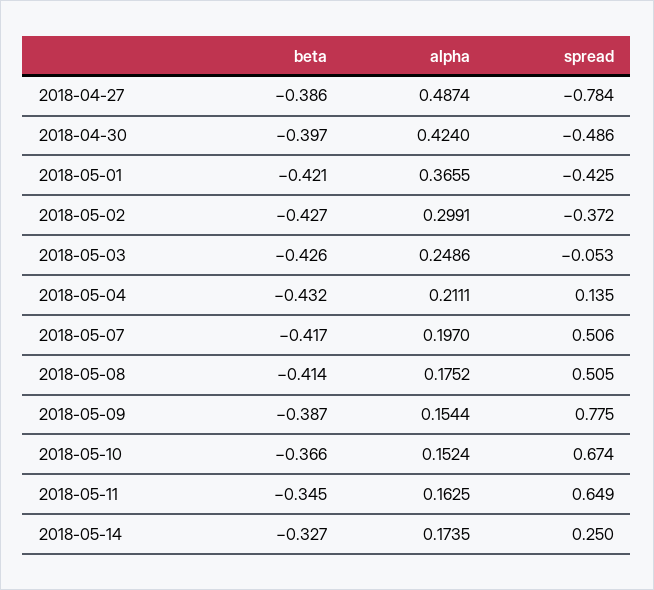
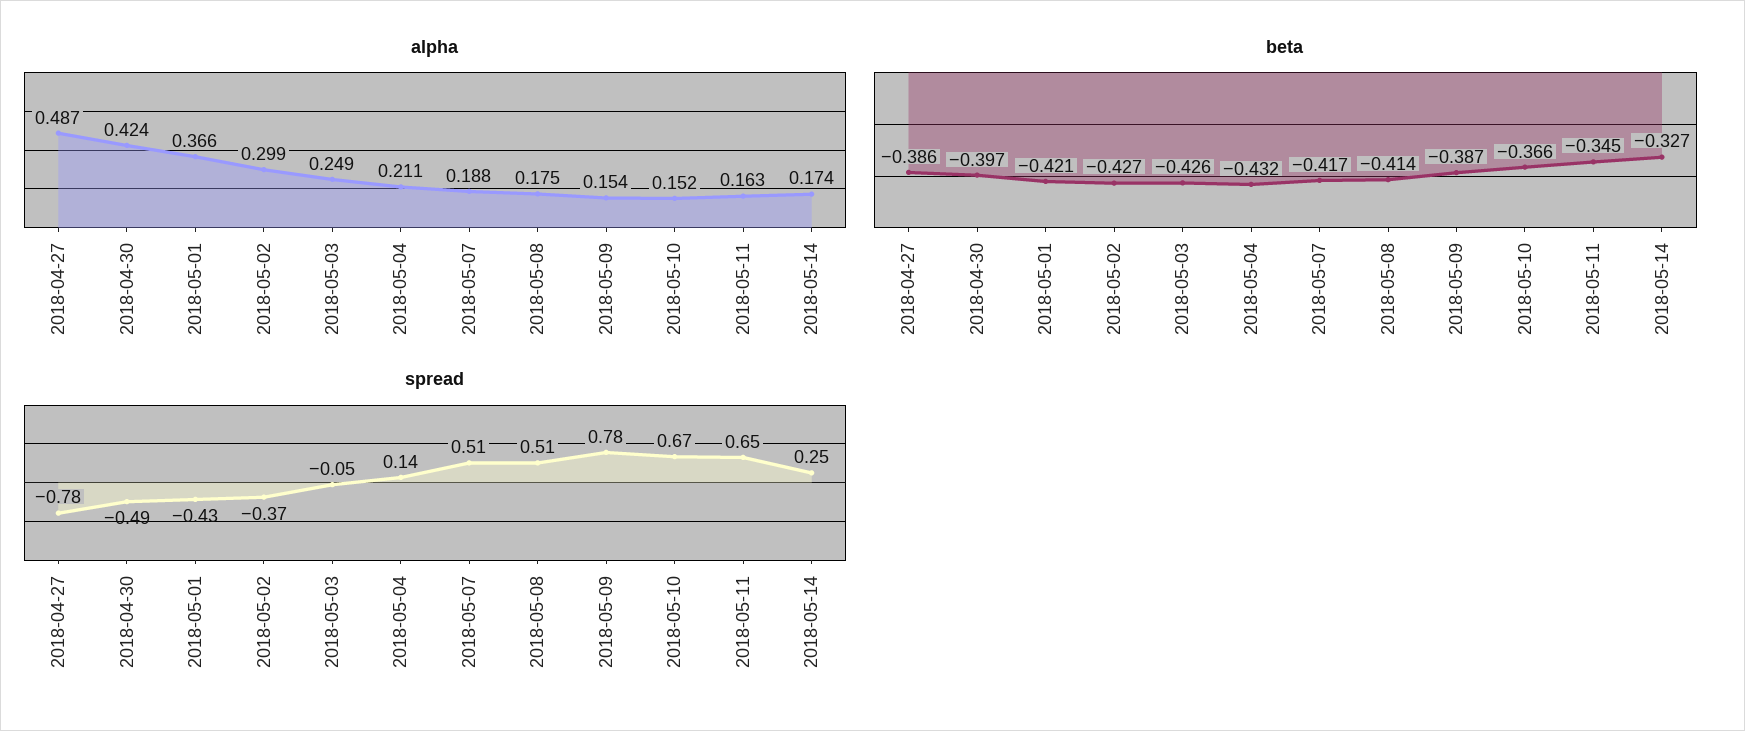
  {
    "beta": {
      "2018-04-27": -0.386,
      "2018-04-30": -0.397,
      "2018-05-01": -0.421,
      "2018-05-02": -0.427,
      "2018-05-03": -0.426,
      "2018-05-04": -0.432,
      "2018-05-07": -0.417,
      "2018-05-08": -0.414,
      "2018-05-09": -0.387,
      "2018-05-10": -0.366,
      "2018-05-11": -0.345,
      "2018-05-14": -0.327
    },
    "alpha": {
      "2018-04-27": 0.4874,
      "2018-04-30": 0.424,
      "2018-05-01": 0.3655,
      "2018-05-02": 0.2991,
      "2018-05-03": 0.2486,
      "2018-05-04": 0.2111,
-     "2018-05-07": 0.197,
+     "2018-05-07": 0.188,
      "2018-05-08": 0.1752,
      "2018-05-09": 0.1544,
      "2018-05-10": 0.1524,
      "2018-05-11": 0.1625,
      "2018-05-14": 0.1735
    },
    "spread": {
      "2018-04-27": -0.784,
      "2018-04-30": -0.486,
      "2018-05-01": -0.425,
      "2018-05-02": -0.372,
      "2018-05-03": -0.053,
      "2018-05-04": 0.135,
      "2018-05-07": 0.506,
      "2018-05-08": 0.505,
      "2018-05-09": 0.775,
      "2018-05-10": 0.674,
      "2018-05-11": 0.649,
      "2018-05-14": 0.25
    }
  }

